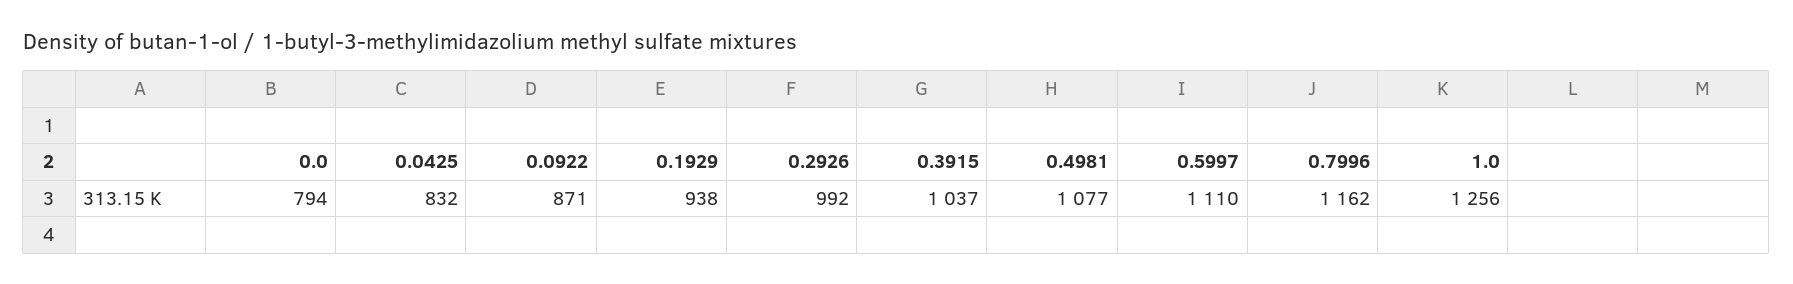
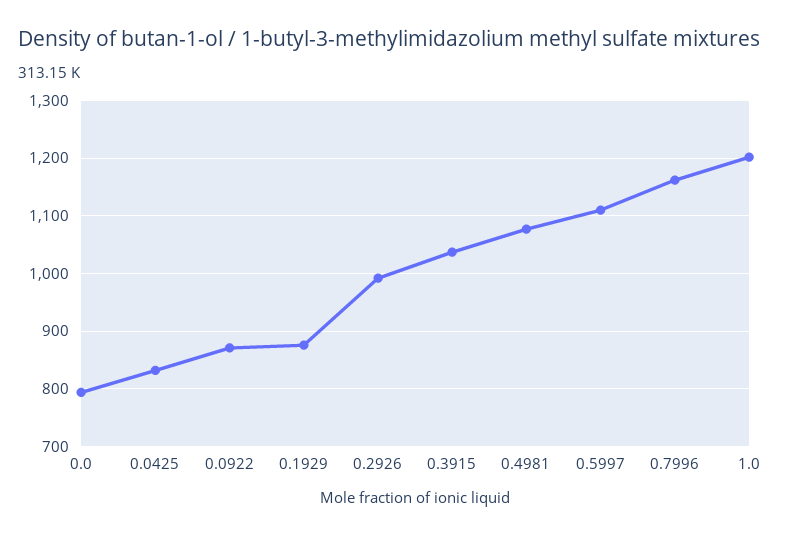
  {
    "0.0": 794,
    "0.0425": 832,
    "0.0922": 871,
-   "0.1929": 938,
+   "0.1929": 880,
    "0.2926": 992,
    "0.3915": 1037,
    "0.4981": 1077,
    "0.5997": 1110,
    "0.7996": 1162,
-   "1.0": 1256
+   "1.0": 1200
  }

